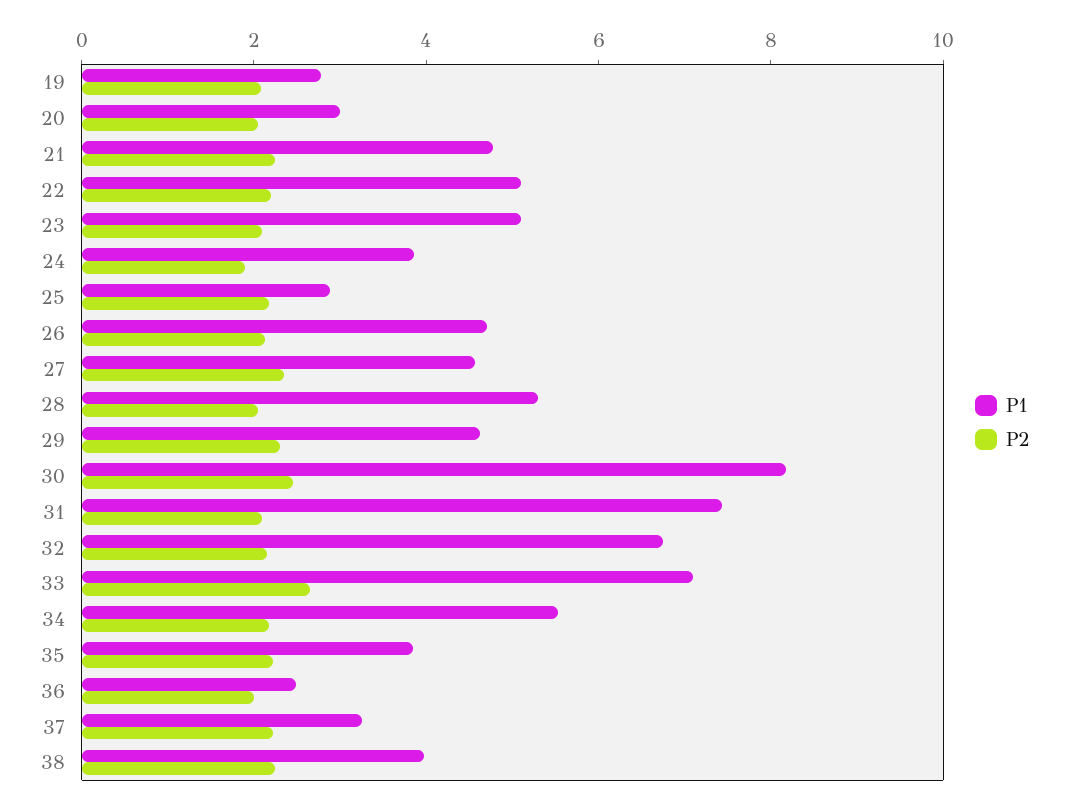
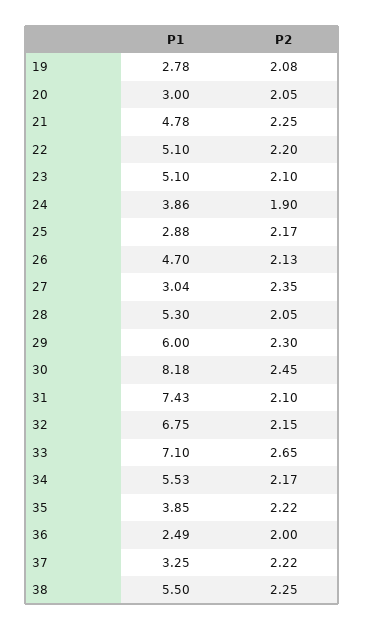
  {
    "P1": {
      "19": 2.78,
      "20": 3,
      "21": 4.78,
      "22": 5.1,
      "23": 5.1,
      "24": 3.86,
      "25": 2.88,
      "26": 4.7,
-     "27": 4.5,
+     "27": 3.04,
      "28": 5.3,
-     "29": 4.5,
+     "29": 6,
      "30": 8.18,
      "31": 7.43,
      "32": 6.75,
      "33": 7.1,
      "34": 5.53,
      "35": 3.85,
      "36": 2.49,
      "37": 3.25,
-     "38": 4
+     "38": 5.5
    },
    "P2": {
      "19": 2.08,
      "20": 2.05,
      "21": 2.25,
      "22": 2.2,
      "23": 2.1,
      "24": 1.9,
      "25": 2.17,
      "26": 2.13,
      "27": 2.35,
      "28": 2.05,
      "29": 2.3,
      "30": 2.45,
      "31": 2.1,
      "32": 2.15,
      "33": 2.65,
      "34": 2.17,
      "35": 2.22,
      "36": 2,
      "37": 2.22,
      "38": 2.25
    }
  }

